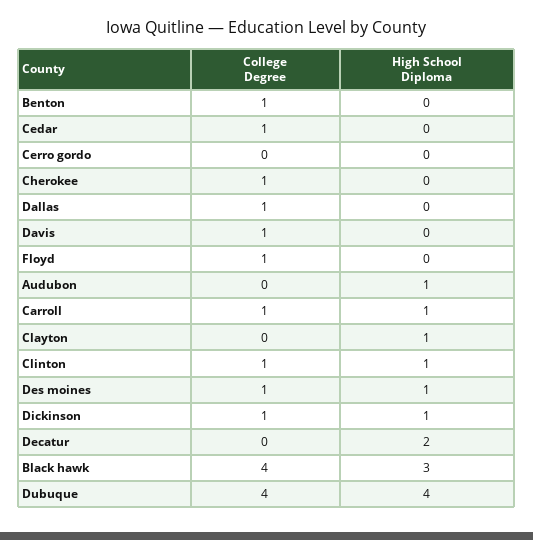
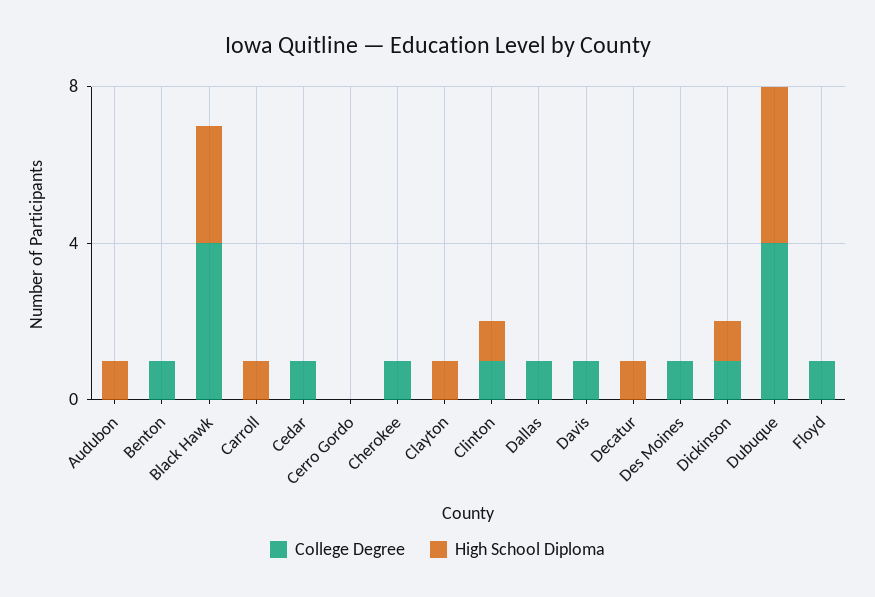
  {
    "College Degree": {
      "Benton": 1,
      "Cedar": 1,
      "Cerro gordo": 0,
      "Cherokee": 1,
      "Dallas": 1,
      "Davis": 1,
      "Floyd": 1,
      "Audubon": 0,
-     "Carroll": 1,
+     "Carroll": 0,
      "Clayton": 0,
      "Clinton": 1,
      "Des moines": 1,
      "Dickinson": 1,
      "Decatur": 0,
      "Black hawk": 4,
      "Dubuque": 4
    },
    "High School Diploma": {
      "Benton": 0,
      "Cedar": 0,
      "Cerro gordo": 0,
      "Cherokee": 0,
      "Dallas": 0,
      "Davis": 0,
      "Floyd": 0,
      "Audubon": 1,
      "Carroll": 1,
      "Clayton": 1,
      "Clinton": 1,
-     "Des moines": 1,
+     "Des moines": 0,
      "Dickinson": 1,
-     "Decatur": 2,
+     "Decatur": 1,
      "Black hawk": 3,
      "Dubuque": 4
    }
  }

